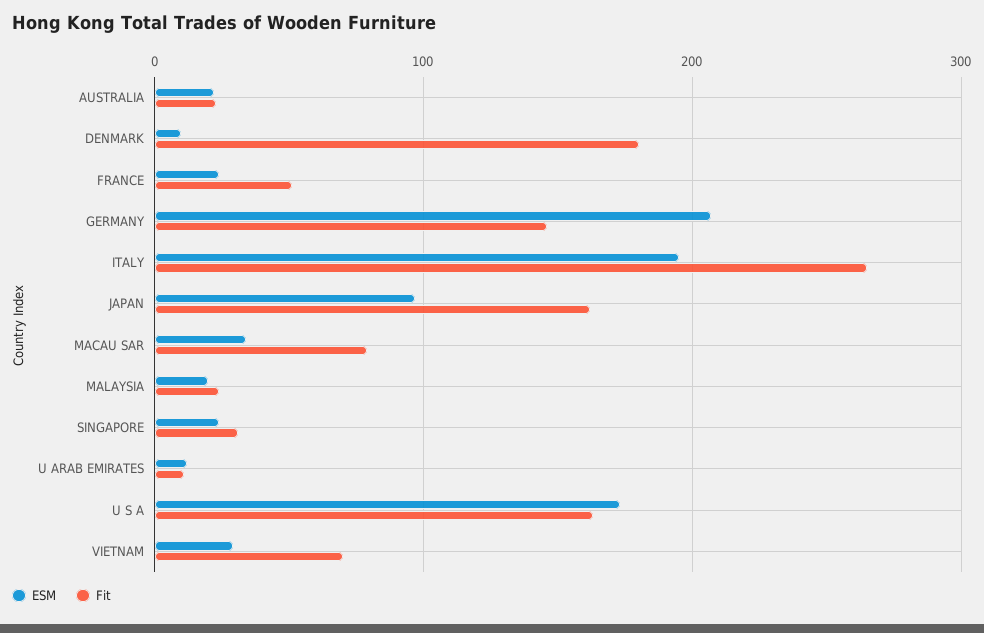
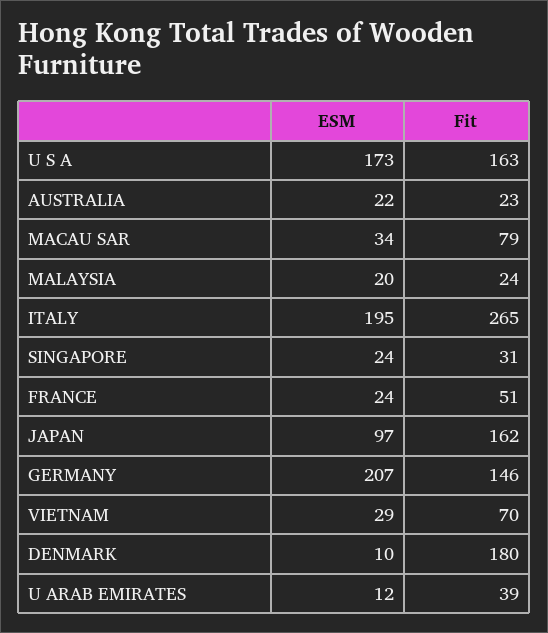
  {
    "ESM": {
      "AUSTRALIA": 22,
      "DENMARK": 10,
      "FRANCE": 24,
      "GERMANY": 207,
      "ITALY": 195,
      "JAPAN": 97,
      "MACAU SAR": 34,
      "MALAYSIA": 20,
      "SINGAPORE": 24,
      "U ARAB EMIRATES": 12,
      "U S A": 173,
      "VIETNAM": 29
    },
    "Fit": {
      "AUSTRALIA": 23,
      "DENMARK": 180,
      "FRANCE": 51,
      "GERMANY": 146,
      "ITALY": 265,
      "JAPAN": 162,
      "MACAU SAR": 79,
      "MALAYSIA": 24,
      "SINGAPORE": 31,
-     "U ARAB EMIRATES": 10,
+     "U ARAB EMIRATES": 39,
      "U S A": 163,
      "VIETNAM": 70
    }
  }

